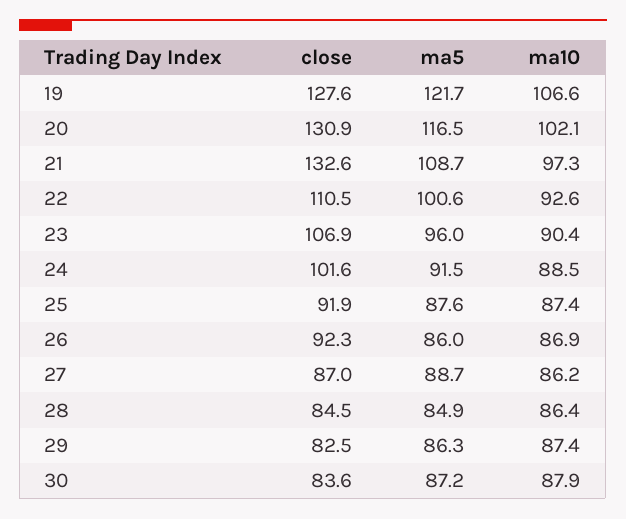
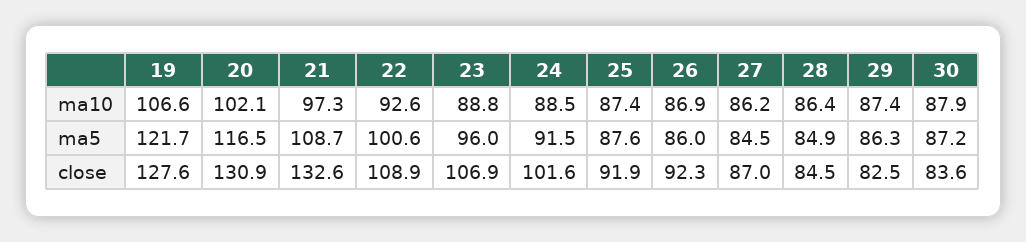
  {
    "close": {
      "19": 127.6,
      "20": 130.9,
      "21": 132.6,
-     "22": 110.5,
+     "22": 108.9,
      "23": 106.9,
      "24": 101.6,
      "25": 91.9,
      "26": 92.3,
      "27": 87,
      "28": 84.5,
      "29": 82.5,
      "30": 83.6
    },
    "ma5": {
      "19": 121.7,
      "20": 116.5,
      "21": 108.7,
      "22": 100.6,
      "23": 96,
      "24": 91.5,
      "25": 87.6,
      "26": 86,
-     "27": 88.7,
+     "27": 84.5,
      "28": 84.9,
      "29": 86.3,
      "30": 87.2
    },
    "ma10": {
      "19": 106.6,
      "20": 102.1,
      "21": 97.3,
      "22": 92.6,
-     "23": 90.4,
+     "23": 88.8,
      "24": 88.5,
      "25": 87.4,
      "26": 86.9,
      "27": 86.2,
      "28": 86.4,
      "29": 87.4,
      "30": 87.9
    }
  }

